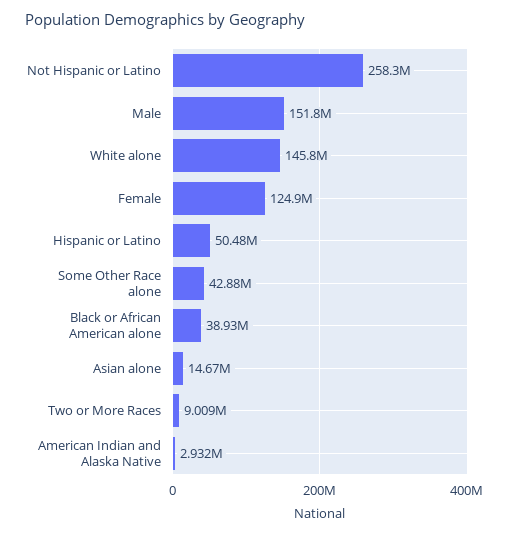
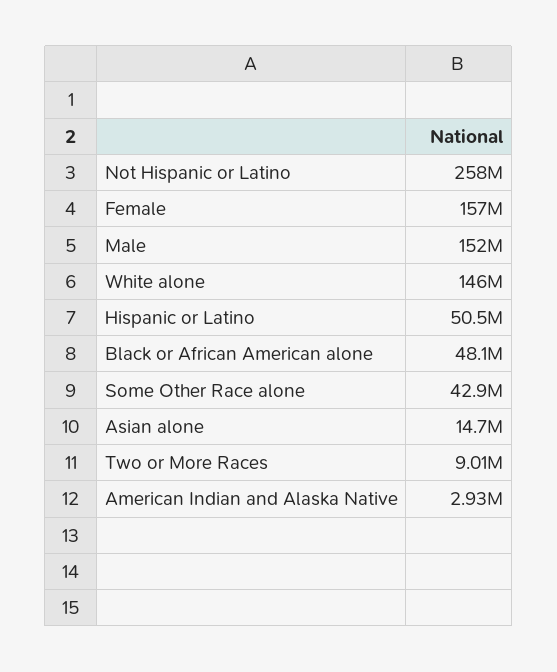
  {
    "Not Hispanic or Latino": 258300000,
    "Male": 151800000,
    "White alone": 145800000,
-   "Female": 124900000,
+   "Female": 157000000,
    "Hispanic or Latino": 50480000,
    "Some Other Race alone": 42880000,
-   "Black or African American alone": 38930000,
+   "Black or African American alone": 48100000,
    "Asian alone": 14670000,
    "Two or More Races": 9009000,
    "American Indian and Alaska Native": 2932000
  }

